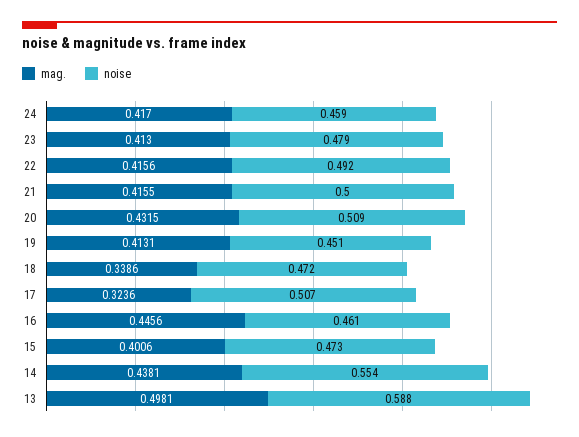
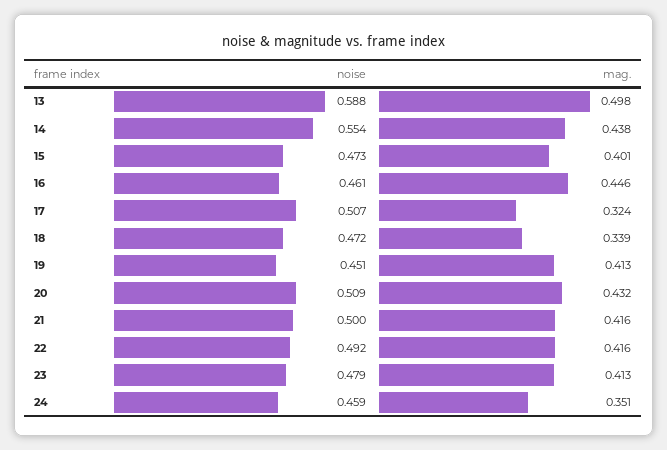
  {
    "mag.": {
-     "24": 0.417,
+     "24": 0.351,
      "23": 0.413,
      "22": 0.4156,
      "21": 0.4155,
      "20": 0.4315,
      "19": 0.4131,
      "18": 0.3386,
      "17": 0.3236,
      "16": 0.4456,
      "15": 0.4006,
      "14": 0.4381,
      "13": 0.4981
    },
    "noise": {
      "24": 0.459,
      "23": 0.479,
      "22": 0.492,
      "21": 0.5,
      "20": 0.509,
      "19": 0.451,
      "18": 0.472,
      "17": 0.507,
      "16": 0.461,
      "15": 0.473,
      "14": 0.554,
      "13": 0.588
    }
  }

